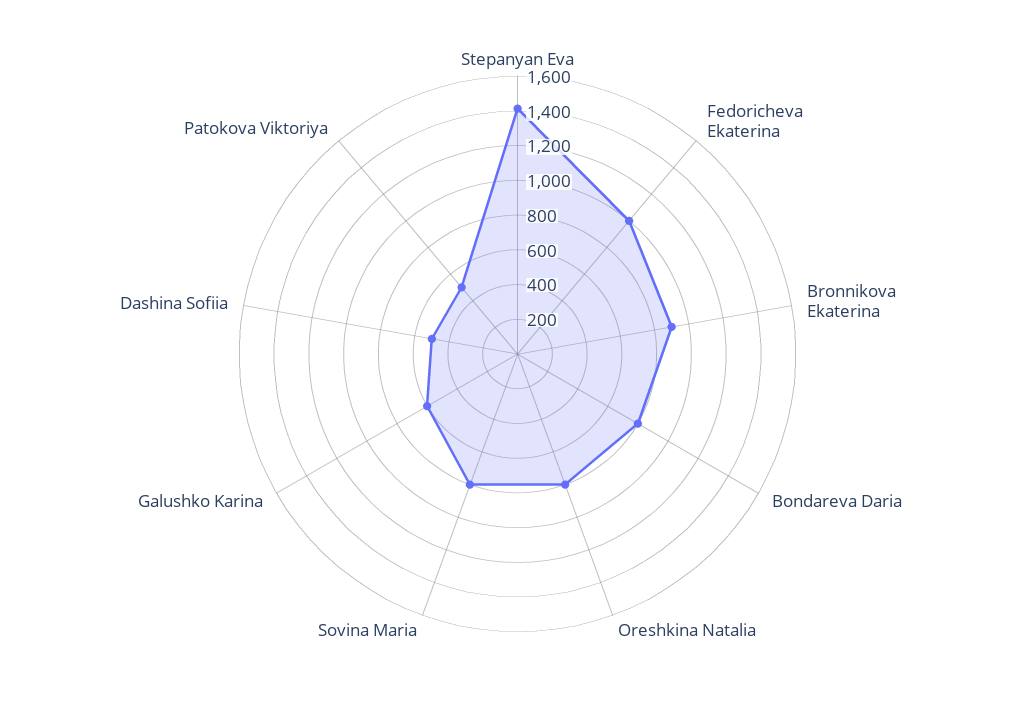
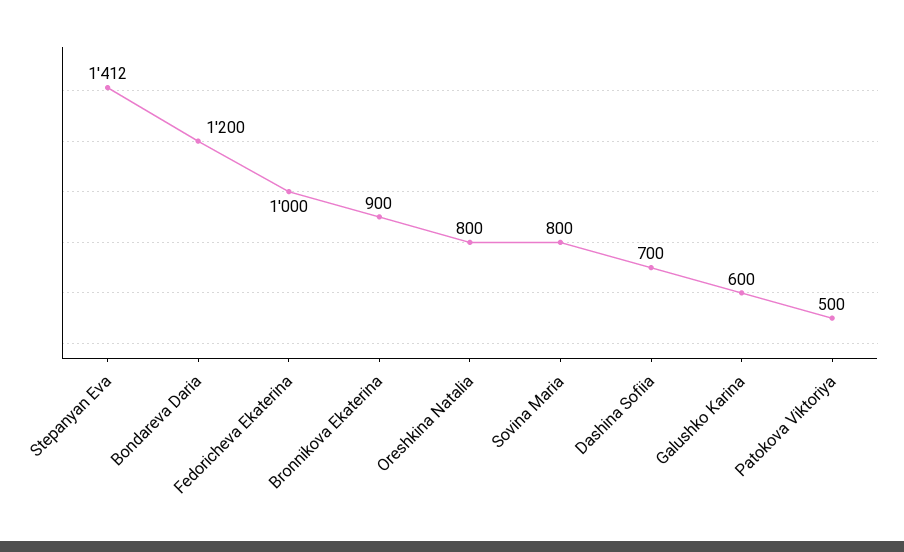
  {
    "Stepanyan Eva": 1412,
    "Fedoricheva Ekaterina": 1000,
    "Bronnikova Ekaterina": 900,
-   "Bondareva Daria": 800,
+   "Bondareva Daria": 1200,
    "Oreshkina Natalia": 800,
    "Sovina Maria": 800,
    "Galushko Karina": 600,
-   "Dashina Sofiia": 500,
+   "Dashina Sofiia": 700,
    "Patokova Viktoriya": 500
  }

